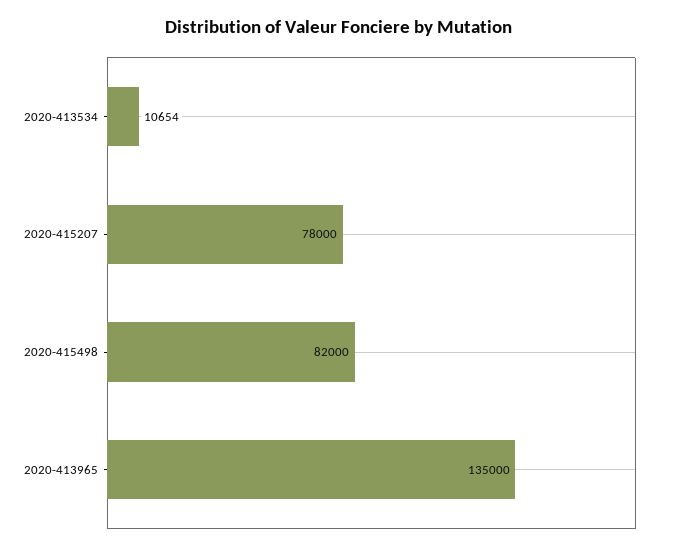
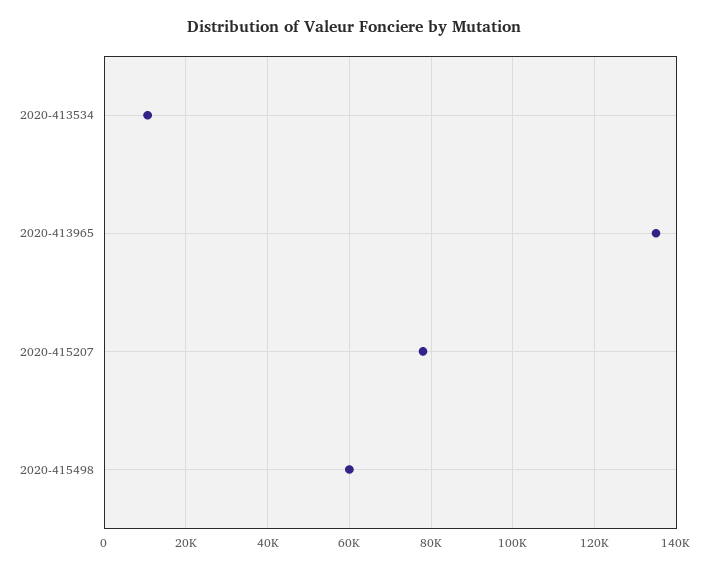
  {
    "2020-413534": 10654,
    "2020-415207": 78000,
-   "2020-415498": 82000,
+   "2020-415498": 60000,
    "2020-413965": 135000
  }

